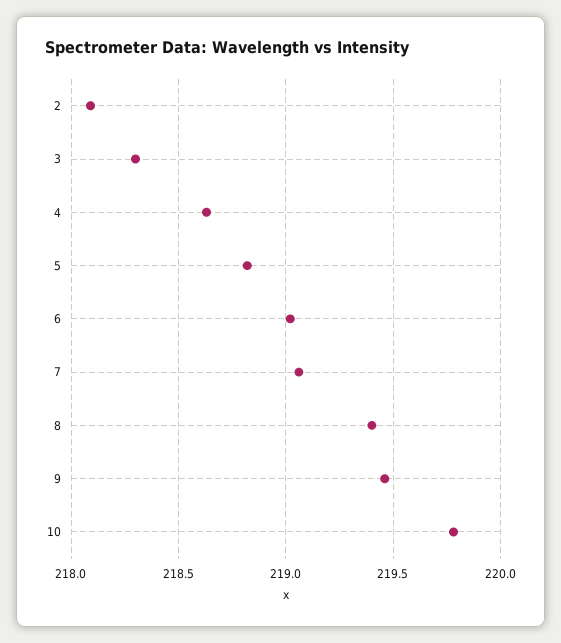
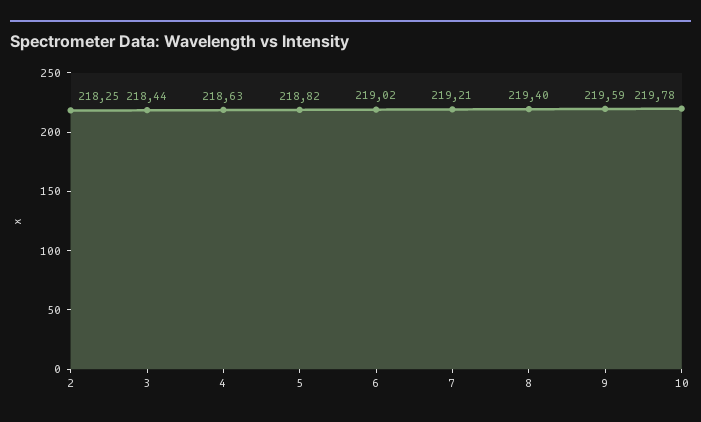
  {
-   "2": 218.1,
+   "2": 218.25,
-   "3": 218.3,
+   "3": 218.44,
    "4": 218.63,
    "5": 218.82,
    "6": 219.02,
-   "7": 219.05,
+   "7": 219.21,
    "8": 219.4,
-   "9": 219.45,
+   "9": 219.59,
    "10": 219.78
  }

